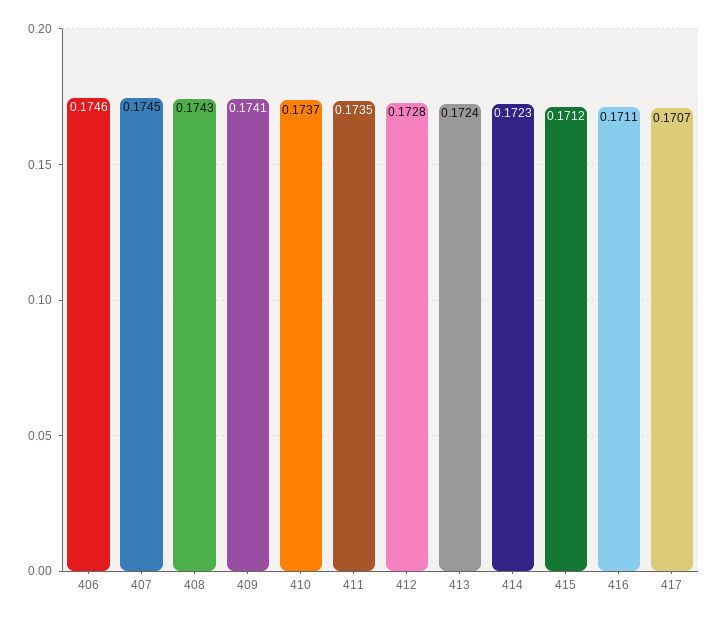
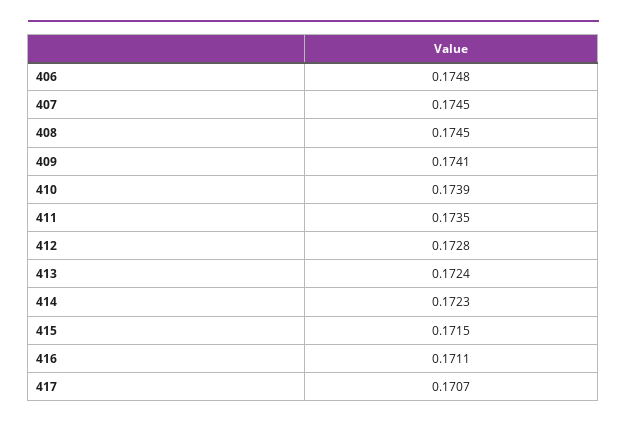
  {
-   "406": 0.1746,
+   "406": 0.1748,
    "407": 0.1745,
-   "408": 0.1743,
+   "408": 0.1745,
    "409": 0.1741,
-   "410": 0.1737,
+   "410": 0.1739,
    "411": 0.1735,
    "412": 0.1728,
    "413": 0.1724,
    "414": 0.1723,
-   "415": 0.1712,
+   "415": 0.1715,
    "416": 0.1711,
    "417": 0.1707
  }

